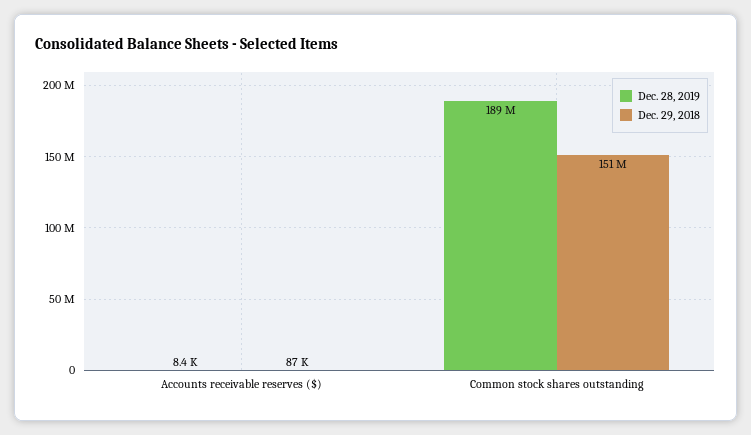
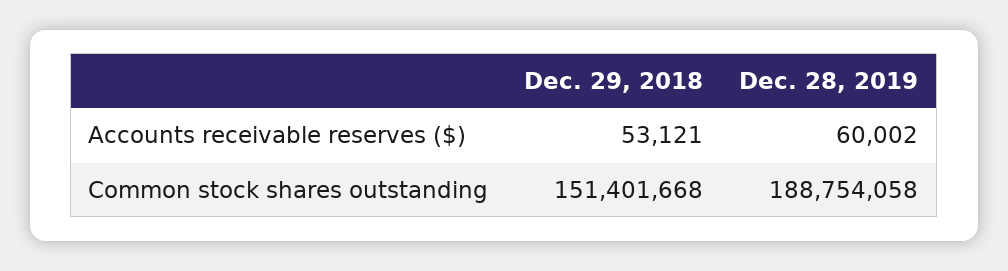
  {
    "Dec. 28, 2019": {
-     "Accounts receivable reserves ($)": 8400,
+     "Accounts receivable reserves ($)": 60002,
      "Common stock shares outstanding": 188754058
    },
    "Dec. 29, 2018": {
-     "Accounts receivable reserves ($)": 87000,
+     "Accounts receivable reserves ($)": 53121,
      "Common stock shares outstanding": 151401668
    }
  }

